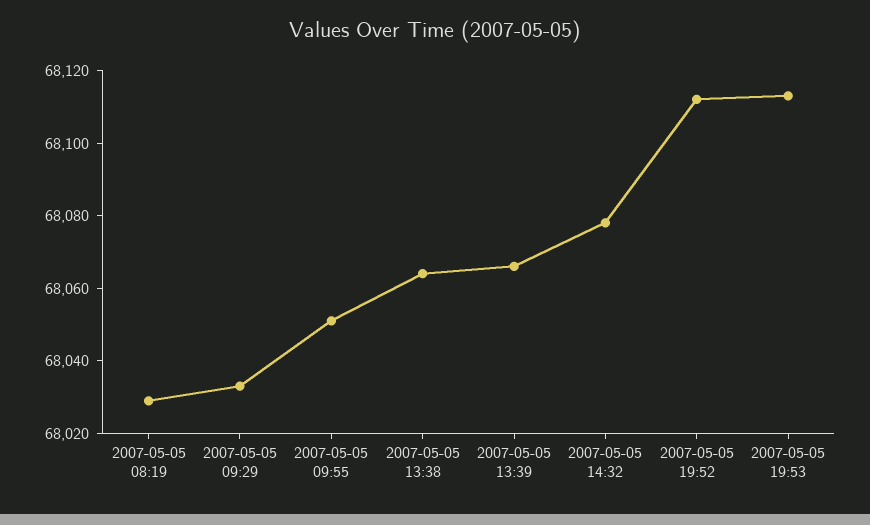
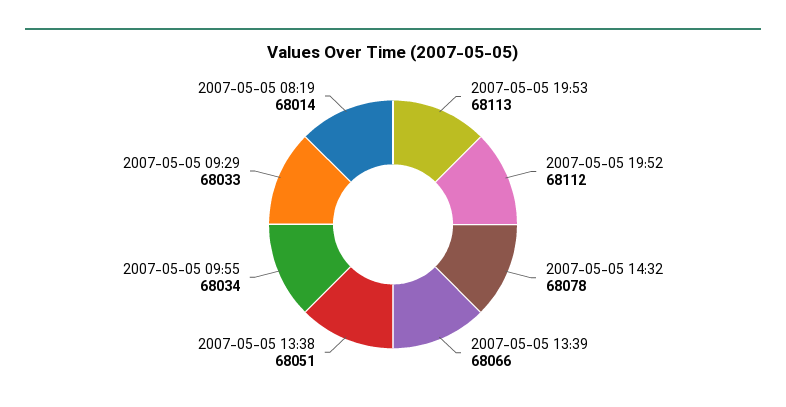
  {
-   "2007-05-05 08:19": 68030,
+   "2007-05-05 08:19": 68014,
    "2007-05-05 09:29": 68033,
-   "2007-05-05 09:55": 68050,
+   "2007-05-05 09:55": 68034,
-   "2007-05-05 13:38": 68065,
+   "2007-05-05 13:38": 68051,
    "2007-05-05 13:39": 68066,
    "2007-05-05 14:32": 68078,
    "2007-05-05 19:52": 68112,
    "2007-05-05 19:53": 68113
  }

